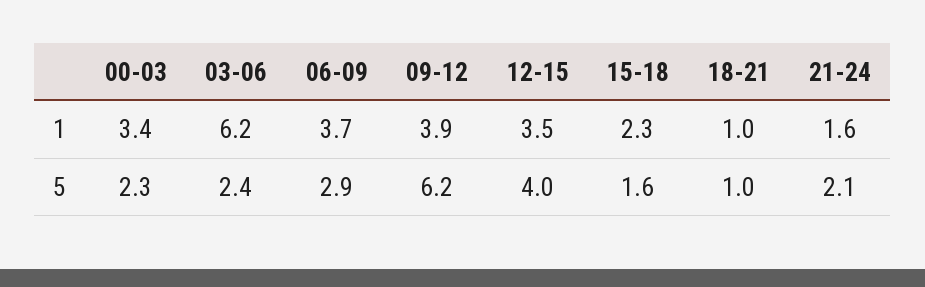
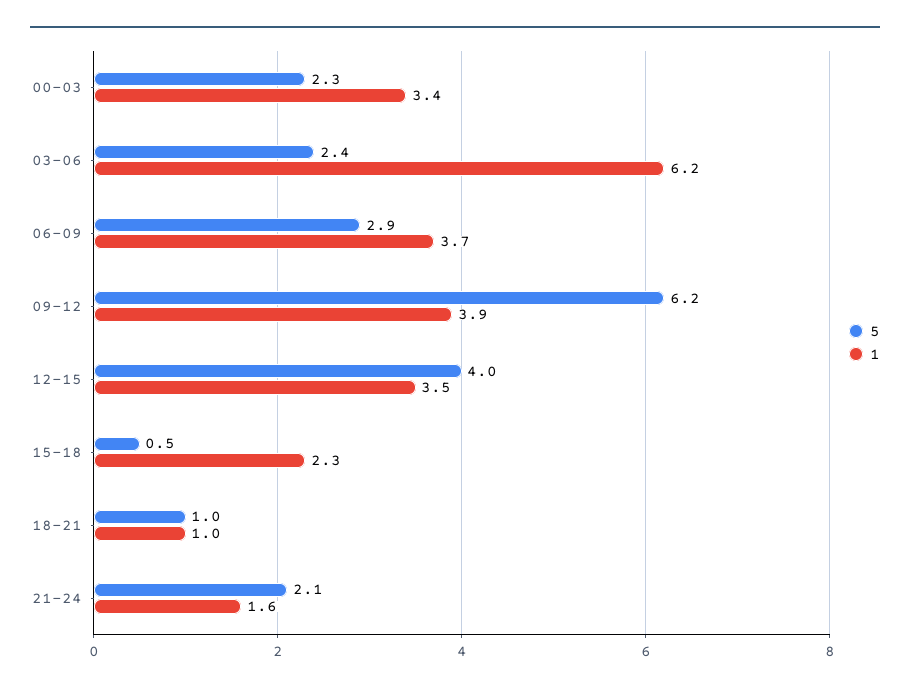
  {
    "1": {
      "00-03": 3.4,
      "03-06": 6.2,
      "06-09": 3.7,
      "09-12": 3.9,
      "12-15": 3.5,
      "15-18": 2.3,
      "18-21": 1,
      "21-24": 1.6
    },
    "5": {
      "00-03": 2.3,
      "03-06": 2.4,
      "06-09": 2.9,
      "09-12": 6.2,
      "12-15": 4,
-     "15-18": 1.6,
+     "15-18": 0.5,
      "18-21": 1,
      "21-24": 2.1
    }
  }

